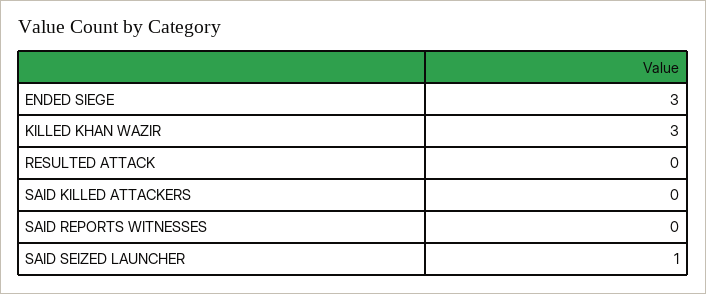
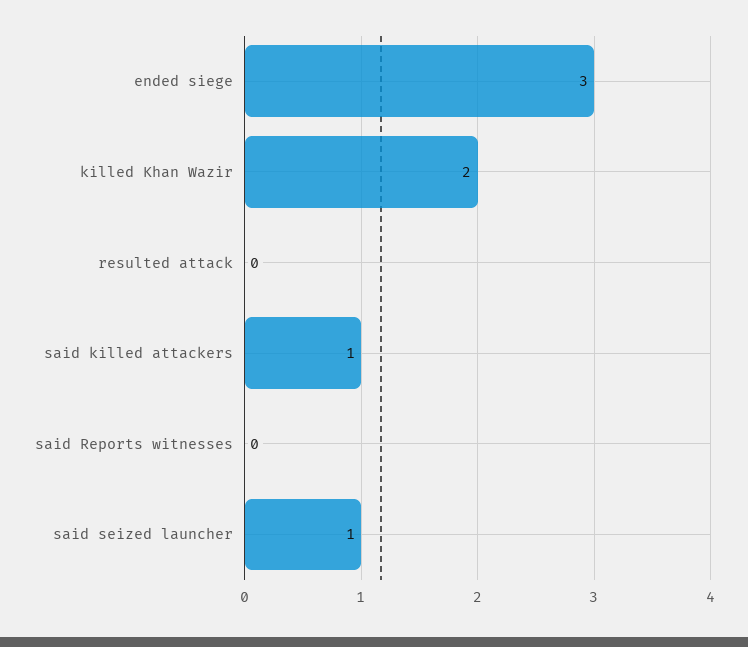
  {
    "ENDED SIEGE": 3,
-   "KILLED KHAN WAZIR": 3,
+   "KILLED KHAN WAZIR": 2,
    "RESULTED ATTACK": 0,
-   "SAID KILLED ATTACKERS": 0,
+   "SAID KILLED ATTACKERS": 1,
    "SAID REPORTS WITNESSES": 0,
    "SAID SEIZED LAUNCHER": 1
  }

